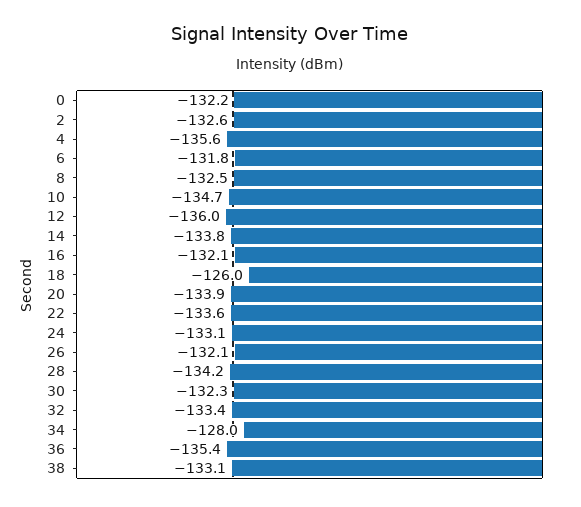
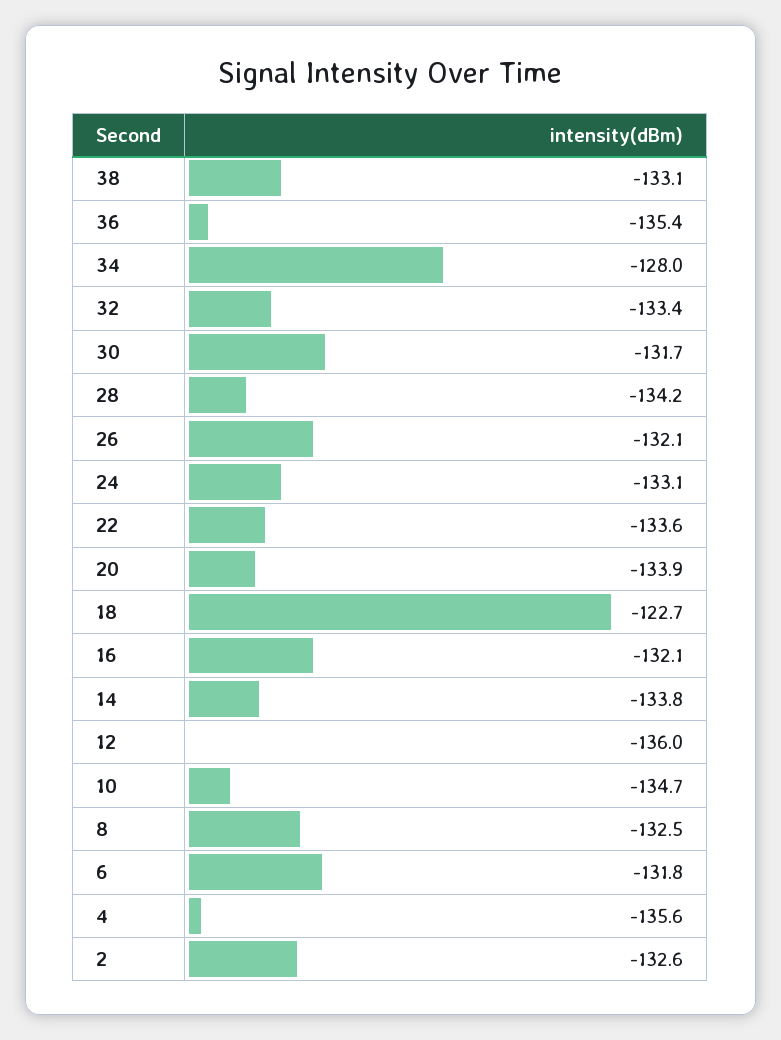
  {
-   "0": -132.2,
    "2": -132.6,
    "4": -135.6,
    "6": -131.8,
    "8": -132.5,
    "10": -134.7,
    "12": -136,
    "14": -133.8,
    "16": -132.1,
-   "18": -126,
+   "18": -122.7,
    "20": -133.9,
    "22": -133.6,
    "24": -133.1,
    "26": -132.1,
    "28": -134.2,
-   "30": -132.3,
+   "30": -131.7,
    "32": -133.4,
    "34": -128,
    "36": -135.4,
    "38": -133.1
  }

